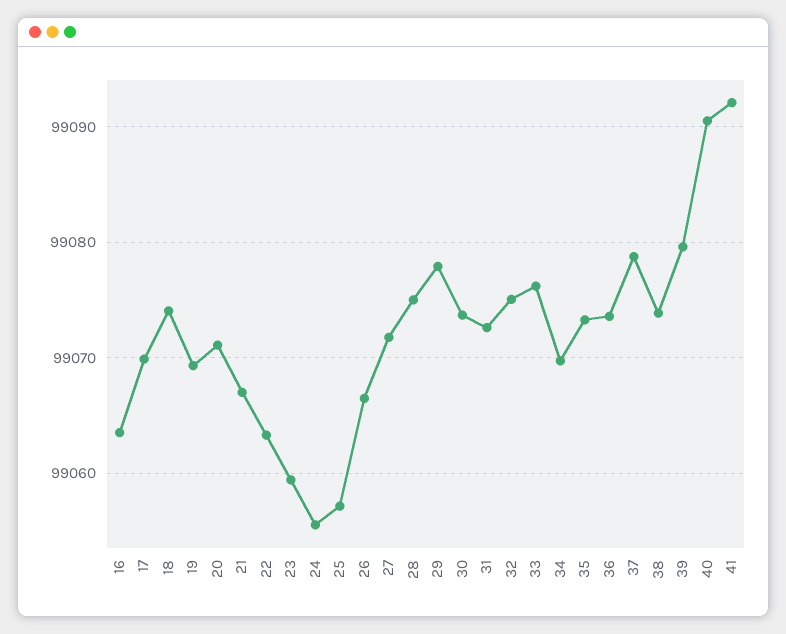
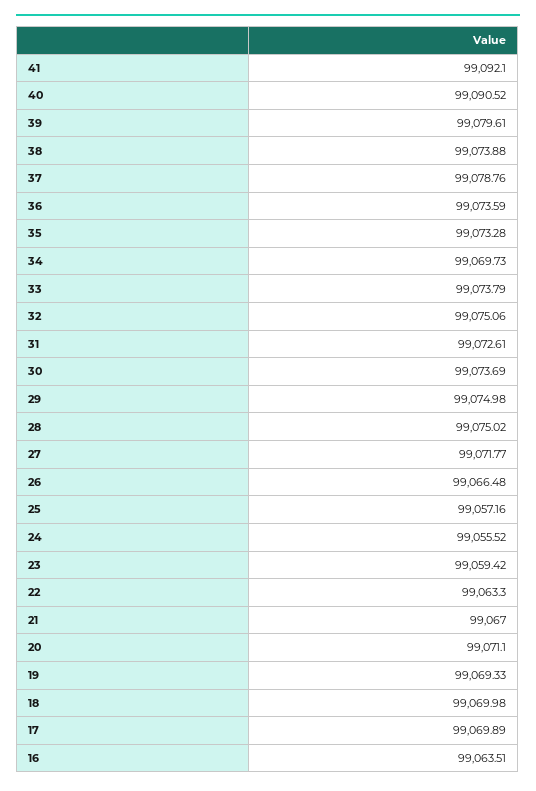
  {
    "16": 99063.51,
    "17": 99069.89,
-   "18": 99074,
+   "18": 99069.98,
    "19": 99069.33,
    "20": 99071.1,
    "21": 99067,
    "22": 99063.3,
    "23": 99059.42,
    "24": 99055.52,
    "25": 99057.16,
    "26": 99066.48,
    "27": 99071.77,
    "28": 99075.02,
-   "29": 99078,
+   "29": 99074.98,
    "30": 99073.69,
    "31": 99072.61,
    "32": 99075.06,
-   "33": 99076,
+   "33": 99073.79,
    "34": 99069.73,
    "35": 99073.28,
    "36": 99073.59,
    "37": 99078.76,
    "38": 99073.88,
    "39": 99079.61,
    "40": 99090.52,
    "41": 99092.1
  }

